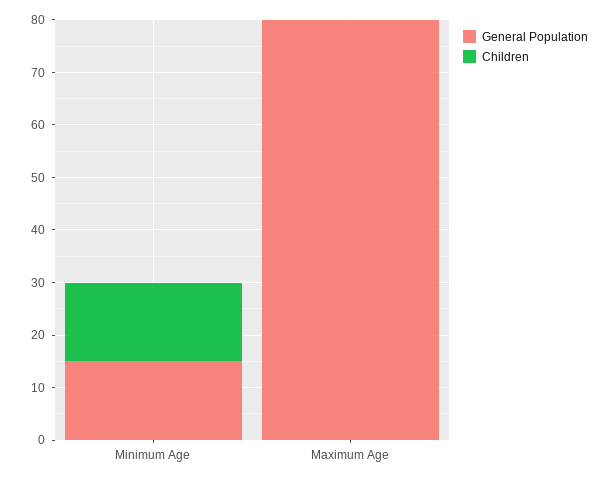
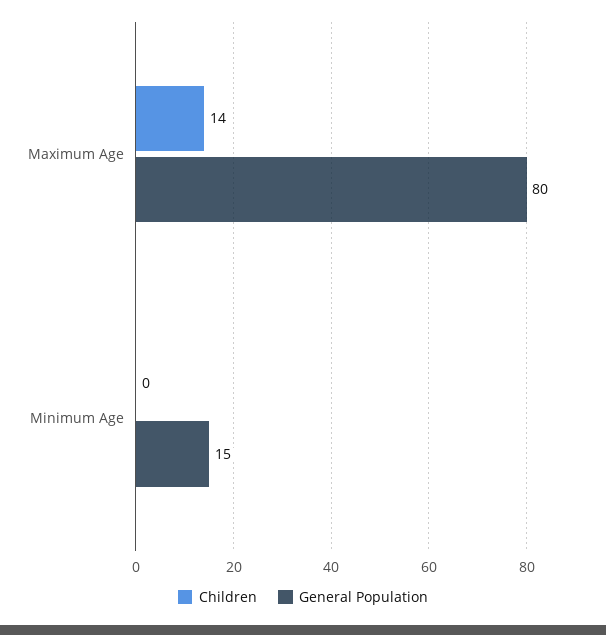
  {
    "General Population": {
      "Minimum Age": 15,
      "Maximum Age": 80
    },
    "Children": {
-     "Minimum Age": 15,
+     "Minimum Age": 0,
-     "Maximum Age": 0
+     "Maximum Age": 14
    }
  }

